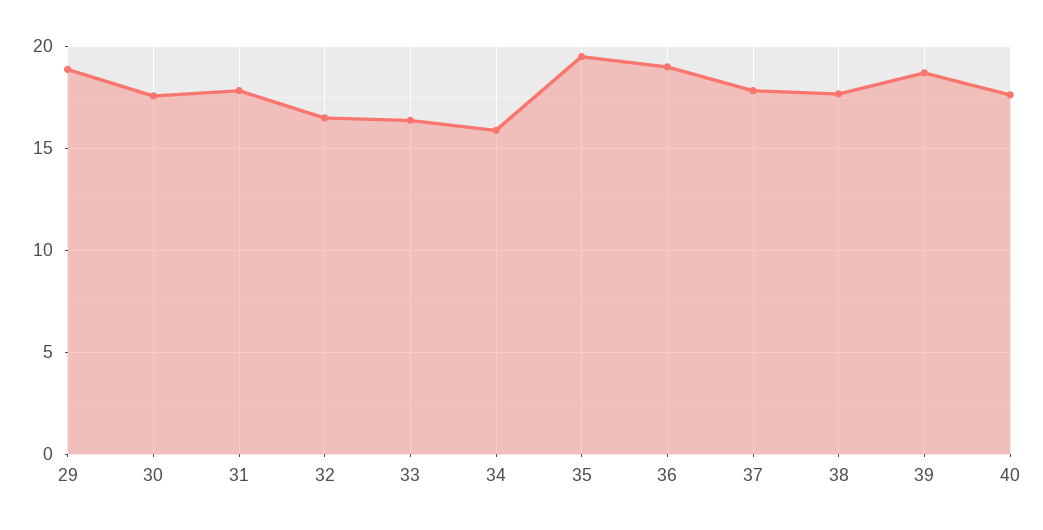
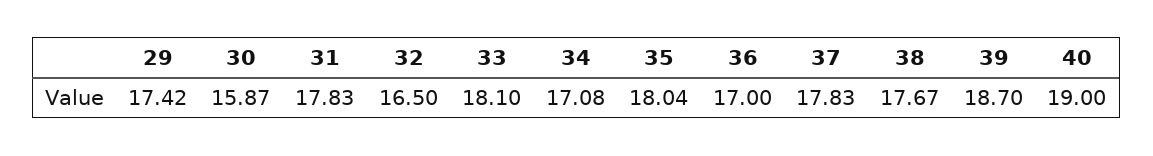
  {
-   "29": 19,
+   "29": 17.42,
-   "30": 17.5,
+   "30": 15.87,
    "31": 17.83,
    "32": 16.5,
-   "33": 16.5,
+   "33": 18.1,
-   "34": 16,
+   "34": 17.08,
-   "35": 19.5,
+   "35": 18.04,
-   "36": 19,
+   "36": 17,
    "37": 17.83,
    "38": 17.67,
    "39": 18.7,
-   "40": 17.5
+   "40": 19
  }

